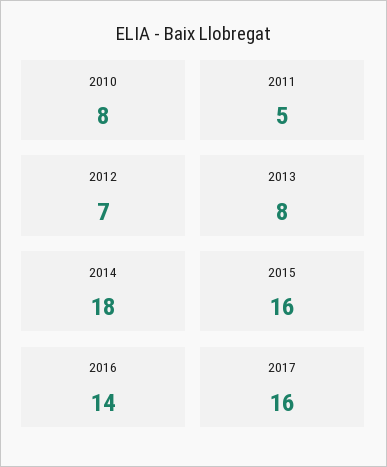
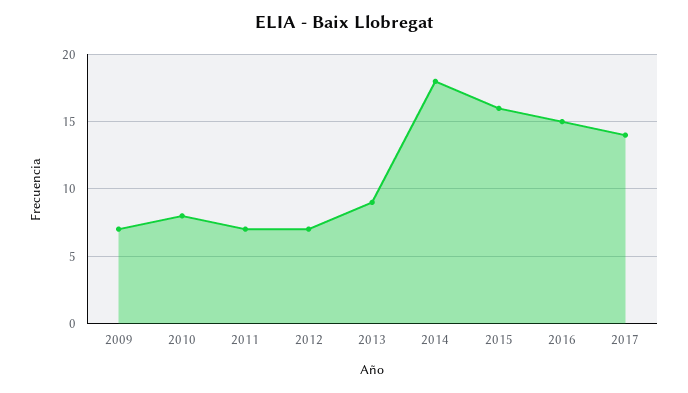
  {
    "2010": 8,
-   "2011": 5,
+   "2011": 7,
    "2012": 7,
-   "2013": 8,
+   "2013": 9,
    "2014": 18,
    "2015": 16,
-   "2016": 14,
+   "2016": 15,
-   "2017": 16
+   "2017": 14,
+   "2009": 7
  }

